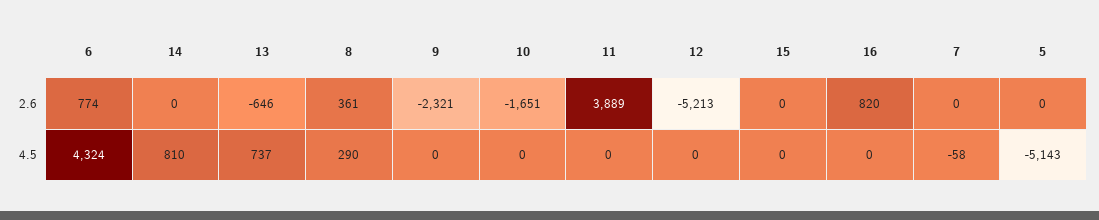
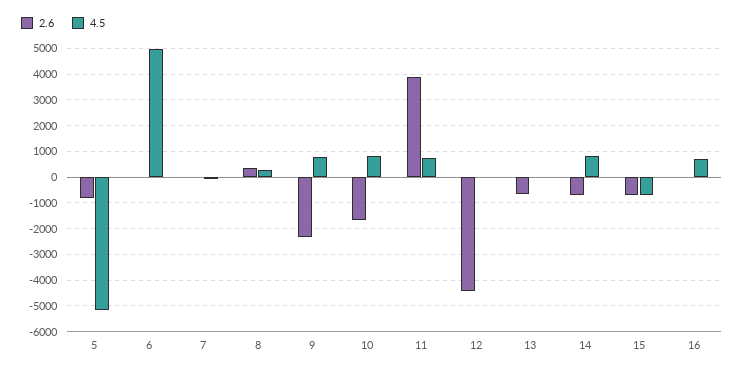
  {
    "2.6": {
-     "6": 774,
+     "6": 0,
-     "14": 0,
+     "14": -750,
      "13": -646,
      "8": 361,
      "9": -2321,
      "10": -1651,
      "11": 3889,
-     "12": -5213,
+     "12": -4500,
-     "15": 0,
+     "15": -750,
-     "16": 820,
+     "16": 0,
      "7": 0,
-     "5": 0
+     "5": -750
    },
    "4.5": {
-     "6": 4324,
+     "6": 5000,
      "14": 810,
-     "13": 737,
+     "13": 0,
      "8": 290,
-     "9": 0,
+     "9": 750,
-     "10": 0,
+     "10": 750,
-     "11": 0,
+     "11": 750,
      "12": 0,
-     "15": 0,
+     "15": -750,
-     "16": 0,
+     "16": 750,
      "7": -58,
      "5": -5143
    }
  }

